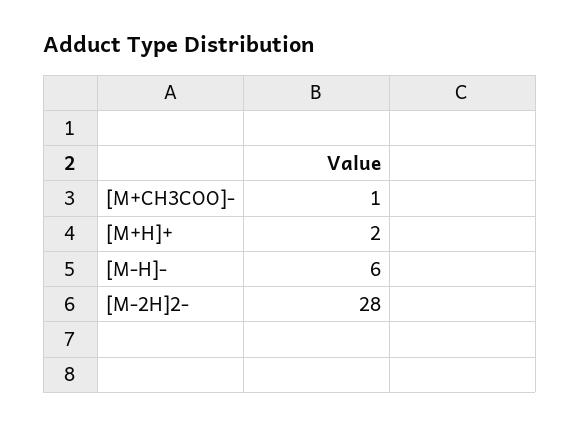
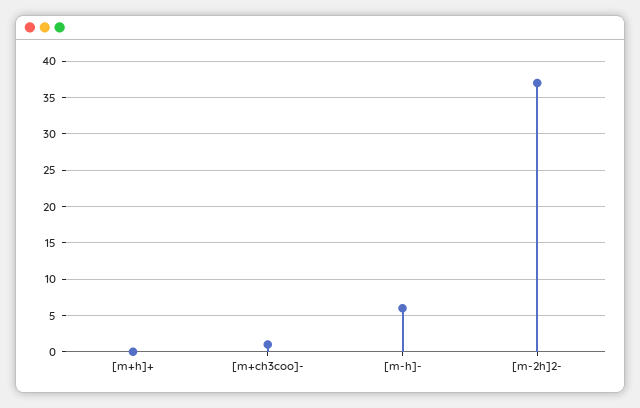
  {
    "[M+CH3COO]-": 1,
-   "[M+H]+": 2,
+   "[M+H]+": 0,
    "[M-H]-": 6,
-   "[M-2H]2-": 28
+   "[M-2H]2-": 37
  }

